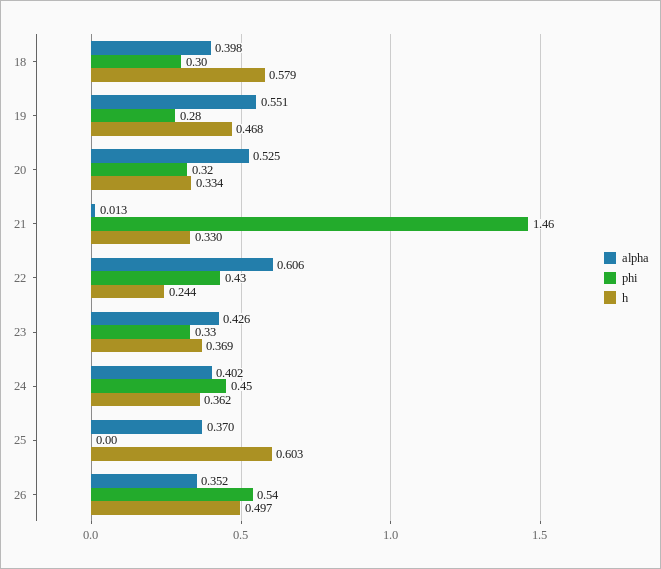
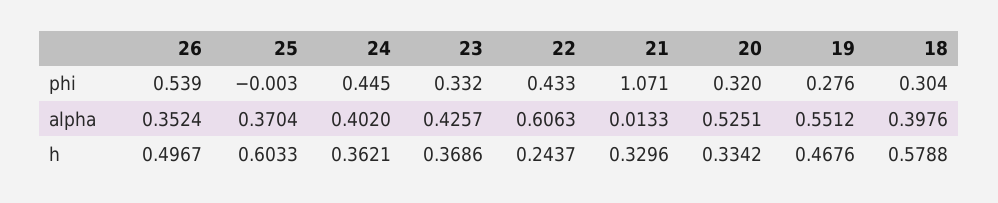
  {
    "alpha": {
      "18": 0.3976,
      "19": 0.5512,
      "20": 0.5251,
      "21": 0.0133,
      "22": 0.6063,
      "23": 0.4257,
      "24": 0.402,
      "25": 0.3704,
      "26": 0.3524
    },
    "phi": {
      "18": 0.304,
      "19": 0.276,
      "20": 0.32,
-     "21": 1.46,
+     "21": 1.071,
      "22": 0.433,
      "23": 0.332,
      "24": 0.445,
      "25": -0.003,
      "26": 0.539
    },
    "h": {
      "18": 0.5788,
      "19": 0.4676,
      "20": 0.3342,
      "21": 0.3296,
      "22": 0.2437,
      "23": 0.3686,
      "24": 0.3621,
      "25": 0.6033,
      "26": 0.4967
    }
  }

